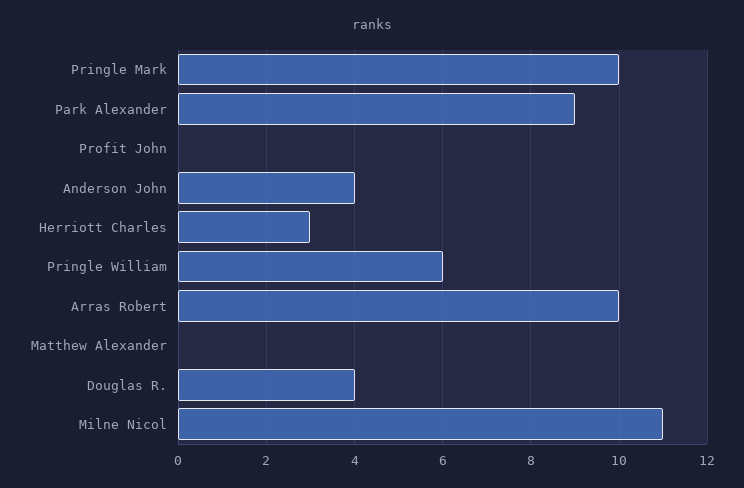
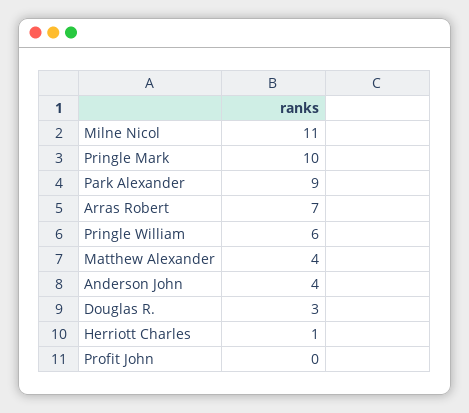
  {
    "Pringle Mark": 10,
    "Park Alexander": 9,
    "Profit John": 0,
    "Anderson John": 4,
-   "Herriott Charles": 3,
+   "Herriott Charles": 1,
    "Pringle William": 6,
-   "Arras Robert": 10,
+   "Arras Robert": 7,
-   "Matthew Alexander": 0,
+   "Matthew Alexander": 4,
-   "Douglas R.": 4,
+   "Douglas R.": 3,
    "Milne Nicol": 11
  }

